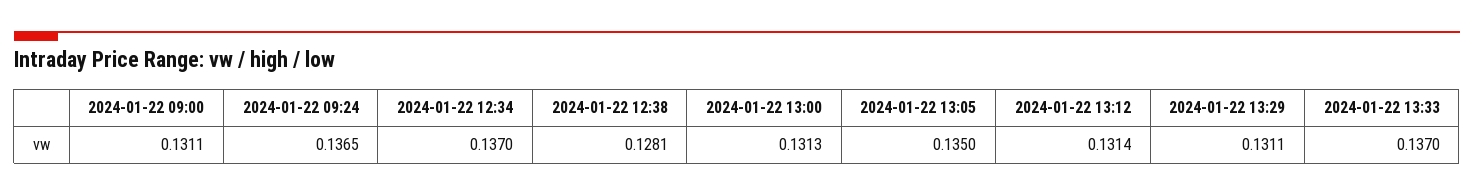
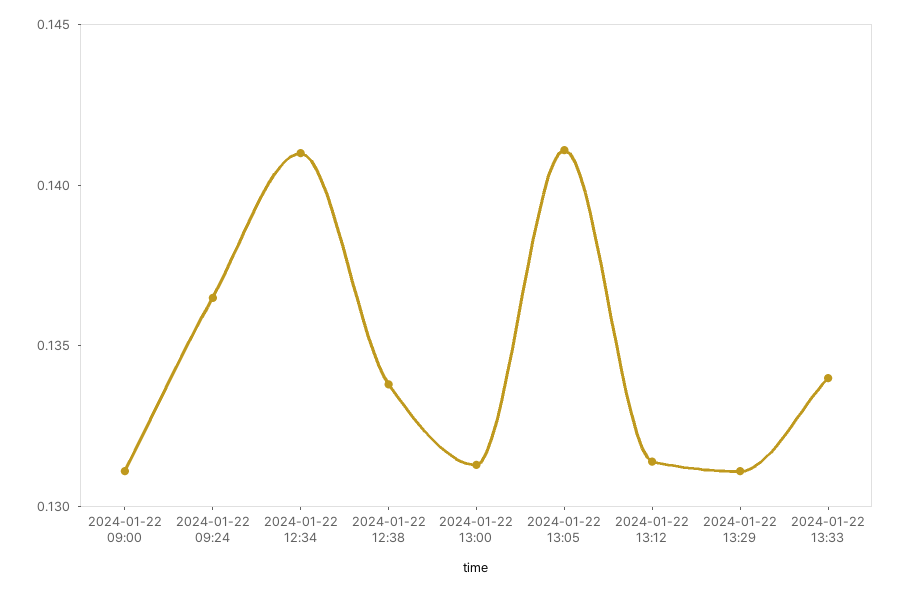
  {
    "2024-01-22 09:00": 0.1311,
    "2024-01-22 09:24": 0.1365,
-   "2024-01-22 12:34": 0.137,
+   "2024-01-22 12:34": 0.141,
-   "2024-01-22 12:38": 0.1281,
+   "2024-01-22 12:38": 0.134,
    "2024-01-22 13:00": 0.1313,
-   "2024-01-22 13:05": 0.135,
+   "2024-01-22 13:05": 0.141,
    "2024-01-22 13:12": 0.1314,
    "2024-01-22 13:29": 0.1311,
-   "2024-01-22 13:33": 0.137
+   "2024-01-22 13:33": 0.134
  }

